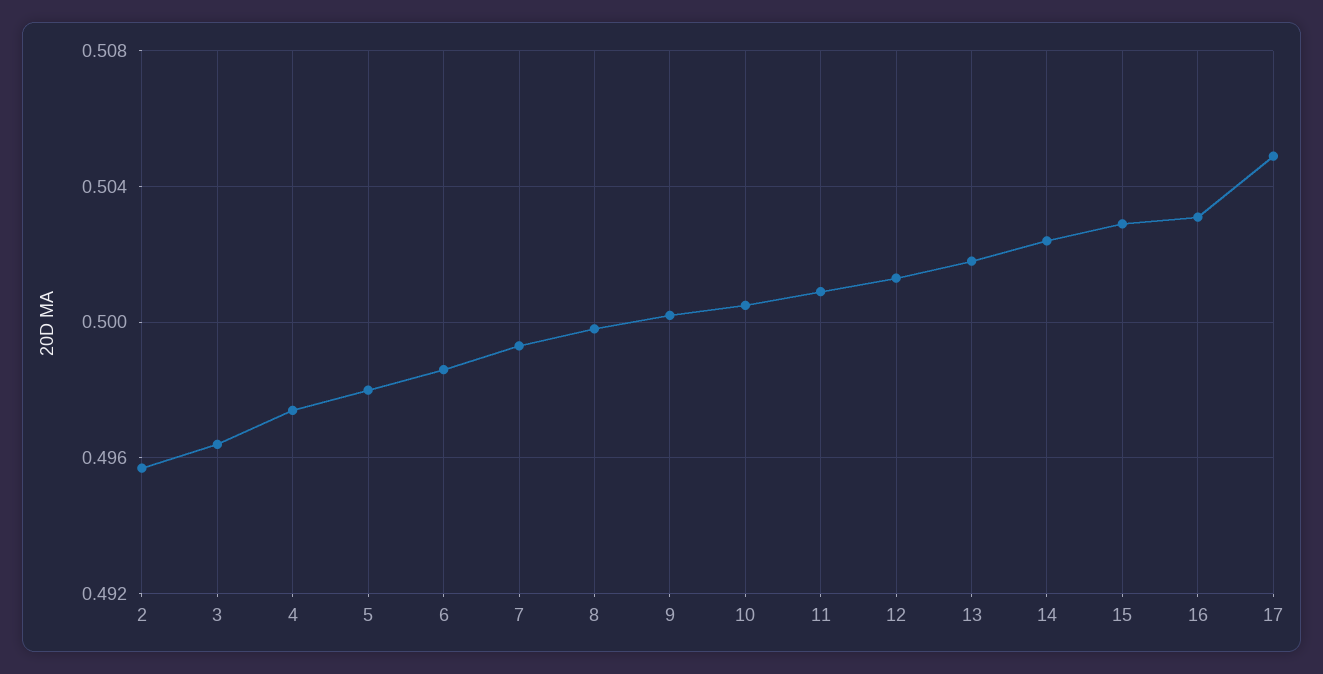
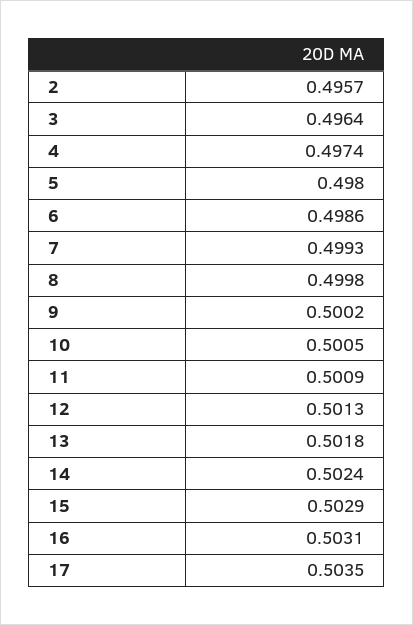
  {
    "2": 0.4957,
    "3": 0.4964,
    "4": 0.4974,
    "5": 0.498,
    "6": 0.4986,
    "7": 0.4993,
    "8": 0.4998,
    "9": 0.5002,
    "10": 0.5005,
    "11": 0.5009,
    "12": 0.5013,
    "13": 0.5018,
    "14": 0.5024,
    "15": 0.5029,
    "16": 0.5031,
-   "17": 0.505
+   "17": 0.5035
  }

